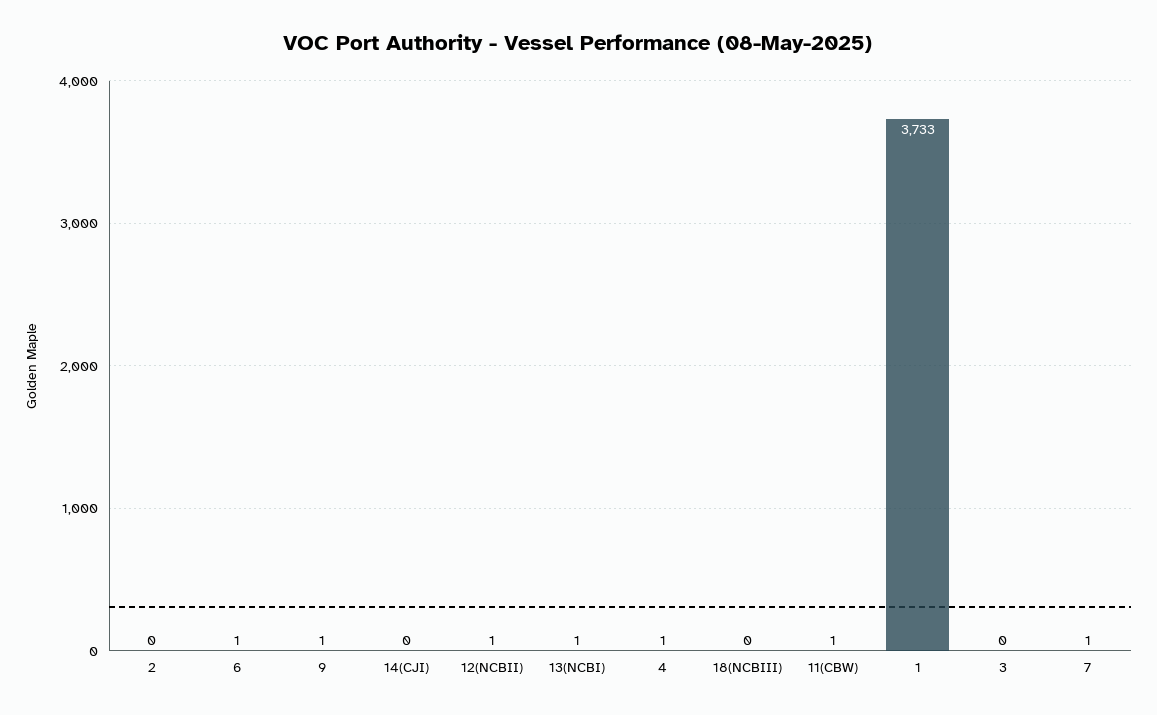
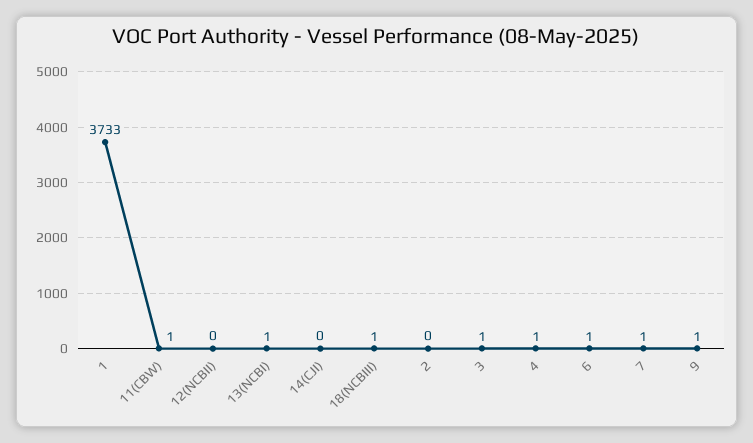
  {
    "2": 0,
    "6": 1,
    "9": 1,
    "14(CJI)": 0,
-   "12(NCBII)": 1,
+   "12(NCBII)": 0,
    "13(NCBI)": 1,
    "4": 1,
-   "18(NCBIII)": 0,
+   "18(NCBIII)": 1,
    "11(CBW)": 1,
    "1": 3733,
-   "3": 0,
+   "3": 1,
    "7": 1
  }

